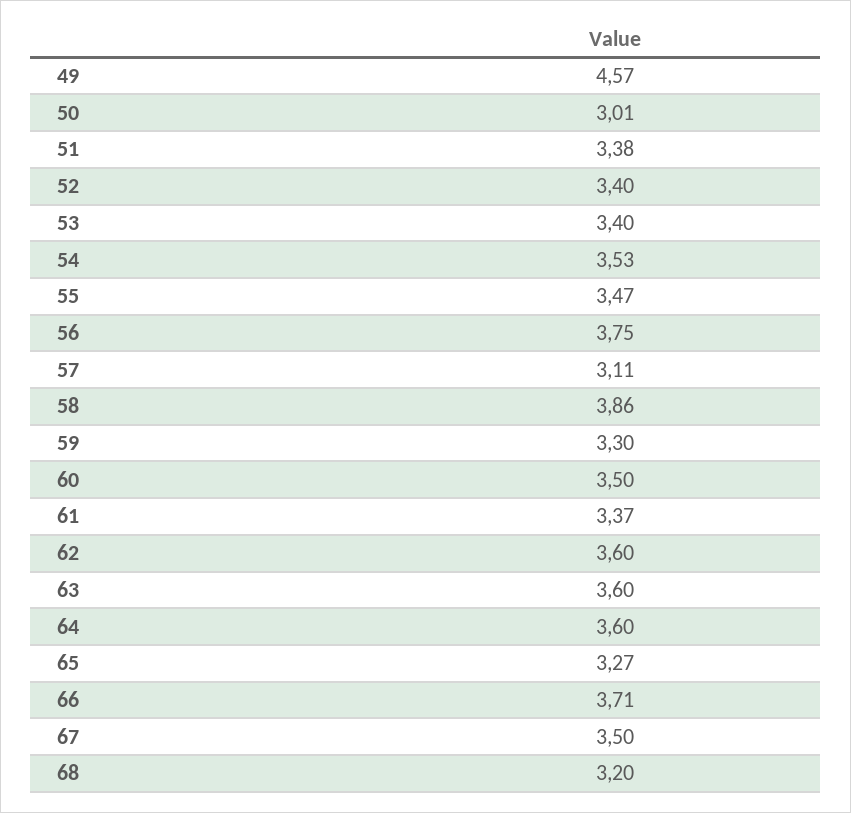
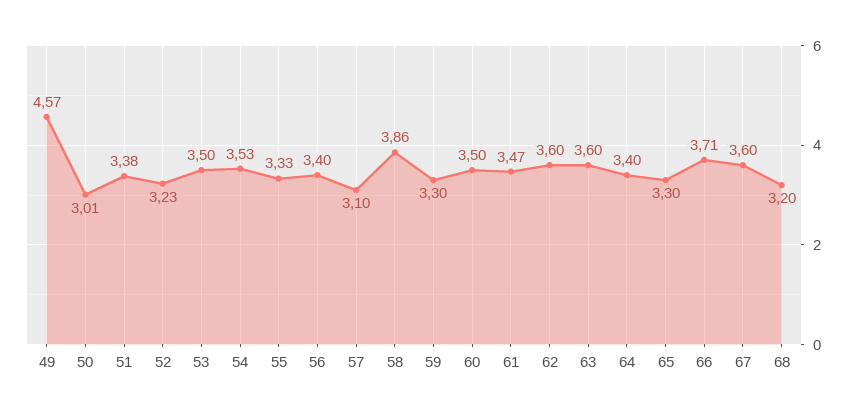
  {
    "49": 4.57,
    "50": 3.01,
    "51": 3.38,
-   "52": 3.4,
+   "52": 3.23,
-   "53": 3.4,
+   "53": 3.5,
    "54": 3.53,
-   "55": 3.47,
+   "55": 3.33,
-   "56": 3.75,
+   "56": 3.4,
-   "57": 3.11,
+   "57": 3.1,
    "58": 3.86,
    "59": 3.3,
    "60": 3.5,
-   "61": 3.37,
+   "61": 3.47,
    "62": 3.6,
    "63": 3.6,
-   "64": 3.6,
+   "64": 3.4,
-   "65": 3.27,
+   "65": 3.3,
    "66": 3.71,
-   "67": 3.5,
+   "67": 3.6,
    "68": 3.2
  }

